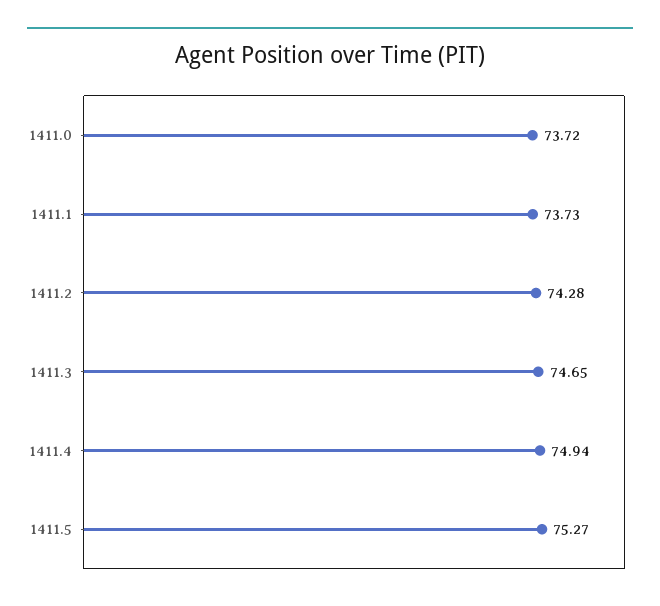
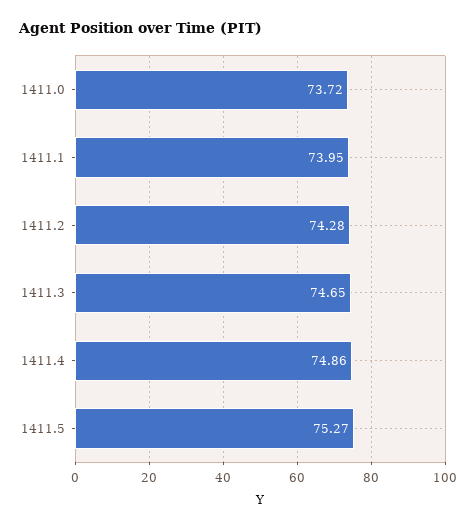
  {
    "1411.0": 73.72,
-   "1411.1": 73.73,
+   "1411.1": 73.95,
    "1411.2": 74.28,
    "1411.3": 74.65,
-   "1411.4": 74.94,
+   "1411.4": 74.86,
    "1411.5": 75.27
  }

